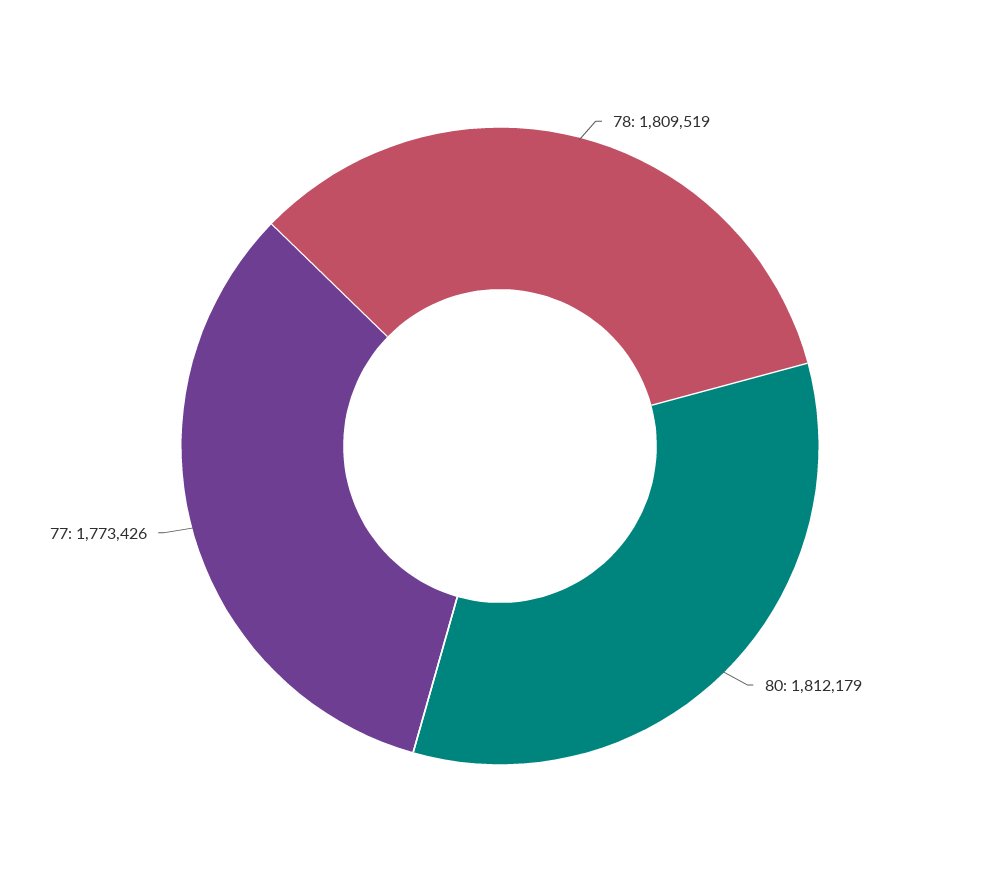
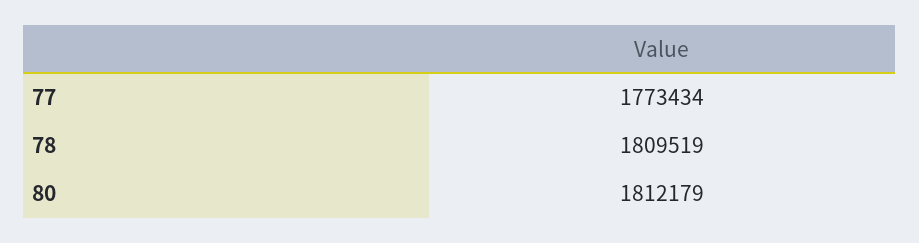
  {
    "78": 1809519,
    "80": 1812179,
-   "77": 1773426
+   "77": 1773434
  }

